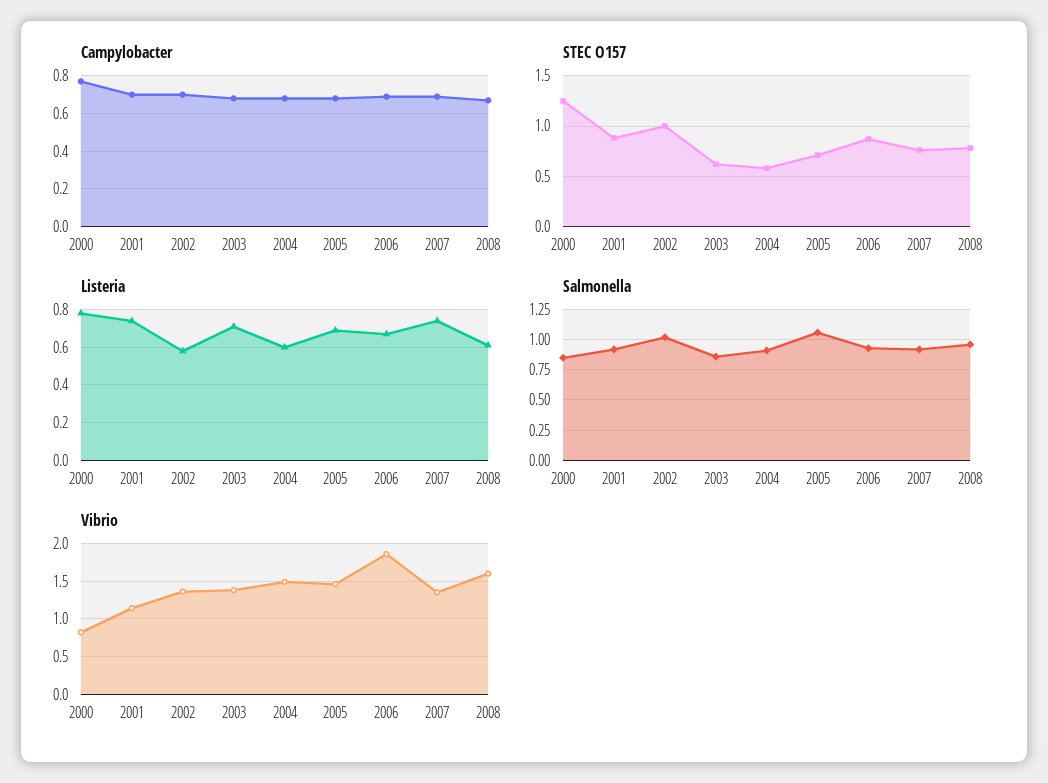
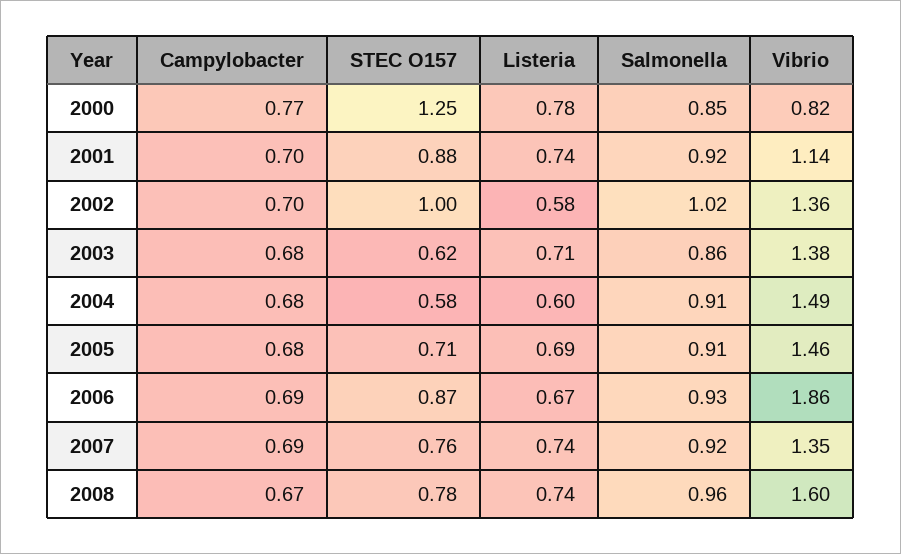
  {
    "Campylobacter": {
      "2000": 0.77,
      "2001": 0.7,
      "2002": 0.7,
      "2003": 0.68,
      "2004": 0.68,
      "2005": 0.68,
      "2006": 0.69,
      "2007": 0.69,
      "2008": 0.67
    },
    "STEC O157": {
      "2000": 1.25,
      "2001": 0.88,
      "2002": 1,
      "2003": 0.62,
      "2004": 0.58,
      "2005": 0.71,
      "2006": 0.87,
      "2007": 0.76,
      "2008": 0.78
    },
    "Listeria": {
      "2000": 0.78,
      "2001": 0.74,
      "2002": 0.58,
      "2003": 0.71,
      "2004": 0.6,
      "2005": 0.69,
      "2006": 0.67,
      "2007": 0.74,
-     "2008": 0.6
+     "2008": 0.74
    },
    "Salmonella": {
      "2000": 0.85,
      "2001": 0.92,
      "2002": 1.02,
      "2003": 0.86,
      "2004": 0.91,
-     "2005": 1.05,
+     "2005": 0.91,
      "2006": 0.93,
      "2007": 0.92,
      "2008": 0.96
    },
    "Vibrio": {
      "2000": 0.82,
      "2001": 1.14,
      "2002": 1.36,
      "2003": 1.38,
      "2004": 1.49,
      "2005": 1.46,
      "2006": 1.86,
      "2007": 1.35,
      "2008": 1.6
    }
  }

